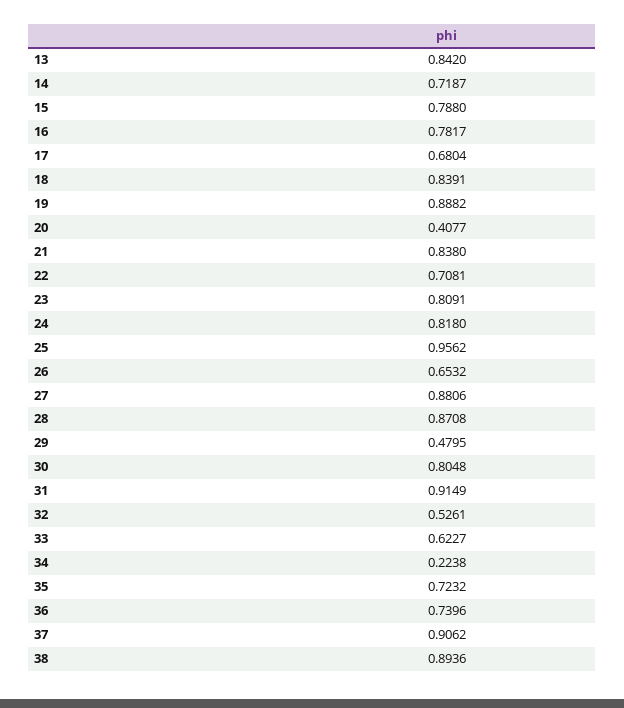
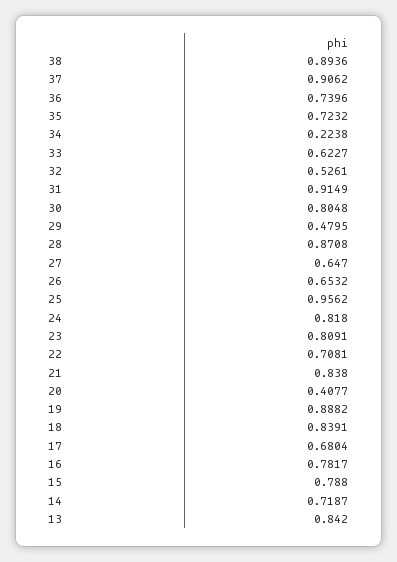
  {
    "13": 0.842,
    "14": 0.7187,
    "15": 0.788,
    "16": 0.7817,
    "17": 0.6804,
    "18": 0.8391,
    "19": 0.8882,
    "20": 0.4077,
    "21": 0.838,
    "22": 0.7081,
    "23": 0.8091,
    "24": 0.818,
    "25": 0.9562,
    "26": 0.6532,
-   "27": 0.8806,
+   "27": 0.647,
    "28": 0.8708,
    "29": 0.4795,
    "30": 0.8048,
    "31": 0.9149,
    "32": 0.5261,
    "33": 0.6227,
    "34": 0.2238,
    "35": 0.7232,
    "36": 0.7396,
    "37": 0.9062,
    "38": 0.8936
  }

